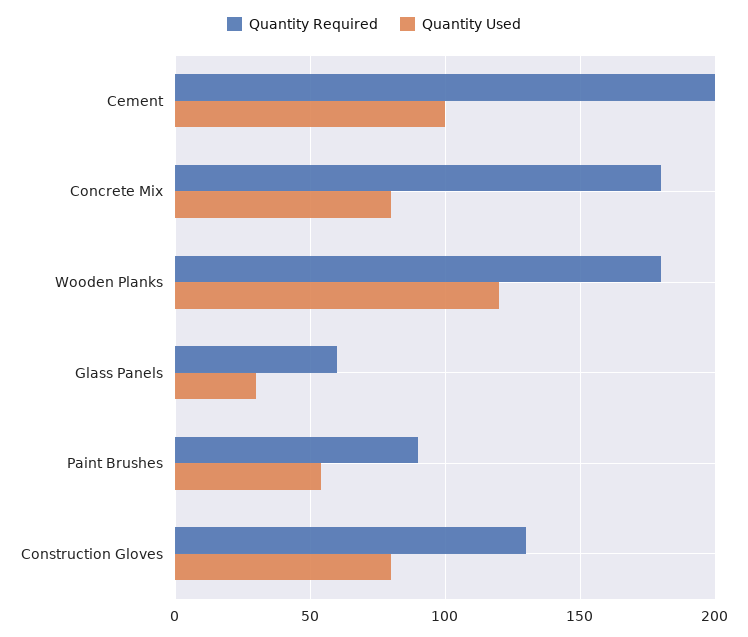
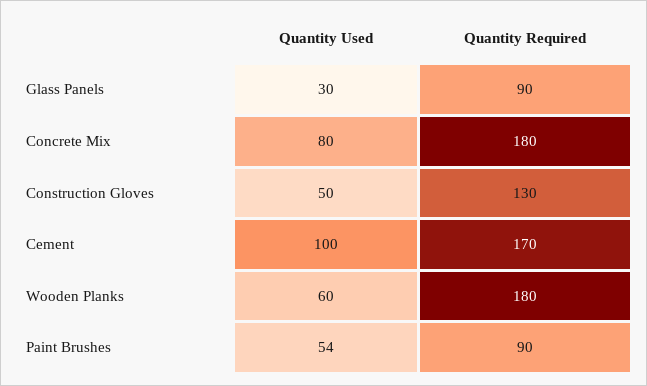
  {
    "Quantity Required": {
-     "Cement": 200,
+     "Cement": 170,
      "Concrete Mix": 180,
      "Wooden Planks": 180,
-     "Glass Panels": 60,
+     "Glass Panels": 90,
      "Paint Brushes": 90,
      "Construction Gloves": 130
    },
    "Quantity Used": {
      "Cement": 100,
      "Concrete Mix": 80,
-     "Wooden Planks": 120,
+     "Wooden Planks": 60,
      "Glass Panels": 30,
      "Paint Brushes": 54,
-     "Construction Gloves": 80
+     "Construction Gloves": 50
    }
  }

